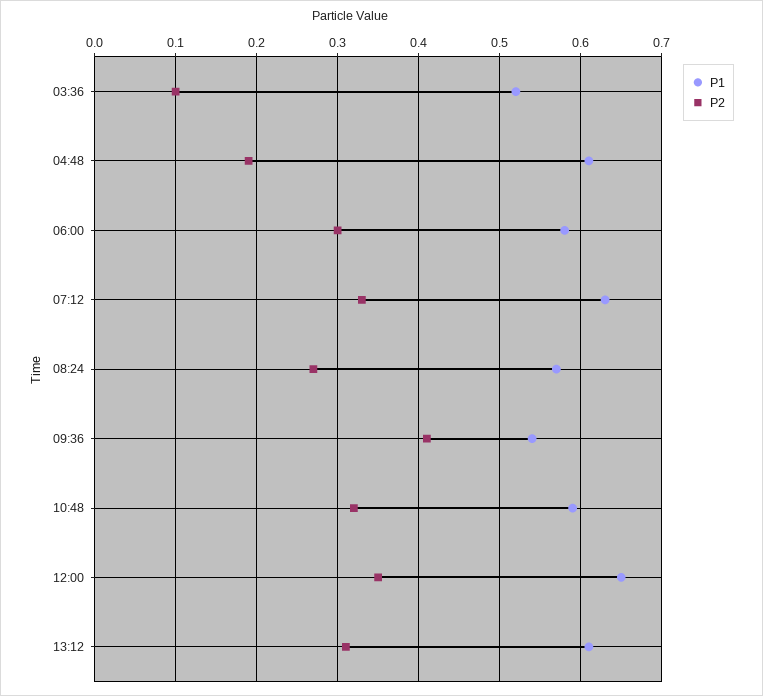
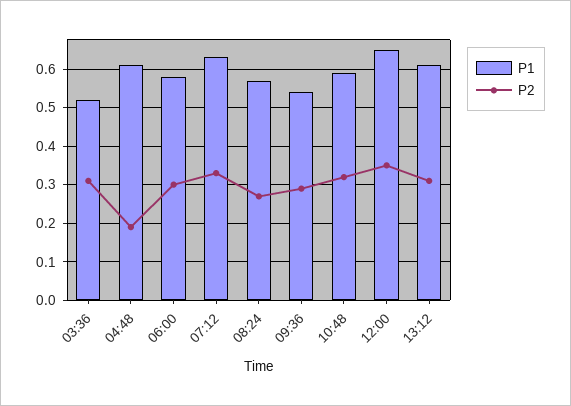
  {
    "P1": {
      "03:36": 0.52,
      "04:48": 0.61,
      "06:00": 0.58,
      "07:12": 0.63,
      "08:24": 0.57,
      "09:36": 0.54,
      "10:48": 0.59,
      "12:00": 0.65,
      "13:12": 0.61
    },
    "P2": {
-     "03:36": 0.1,
+     "03:36": 0.3,
      "04:48": 0.19,
      "06:00": 0.3,
      "07:12": 0.33,
      "08:24": 0.27,
-     "09:36": 0.41,
+     "09:36": 0.3,
      "10:48": 0.32,
      "12:00": 0.35,
      "13:12": 0.31
    }
  }

